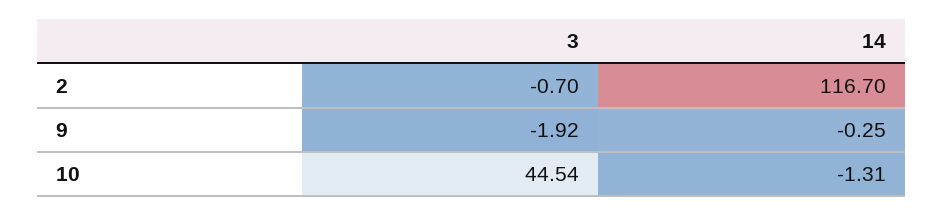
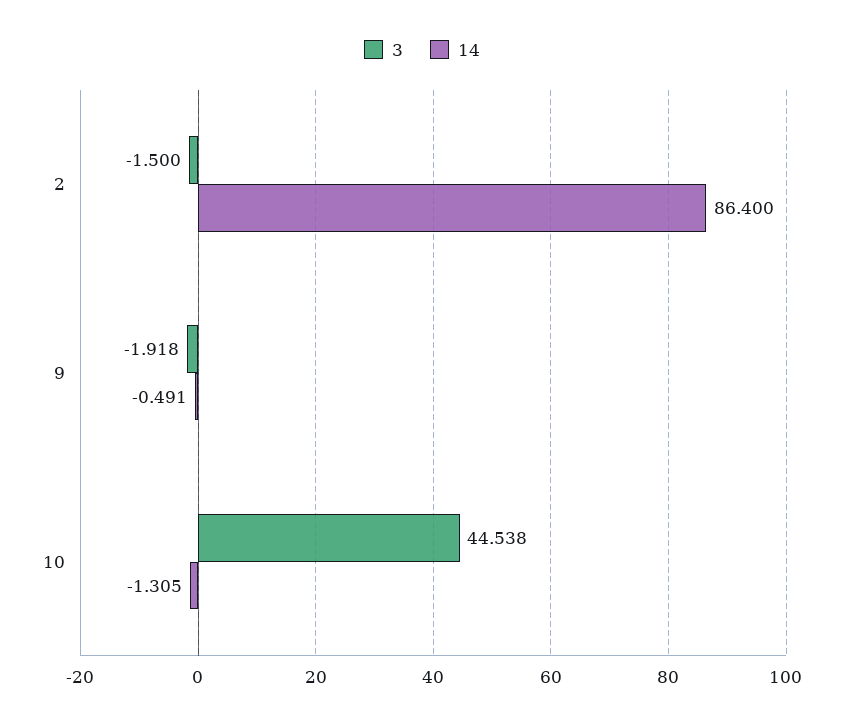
  {
    "3": {
-     "2": -0.7,
+     "2": -1.5,
      "9": -1.918,
      "10": 44.538
    },
    "14": {
-     "2": 116.7,
+     "2": 86.4,
-     "9": -0.25,
+     "9": -0.491,
      "10": -1.305
    }
  }

